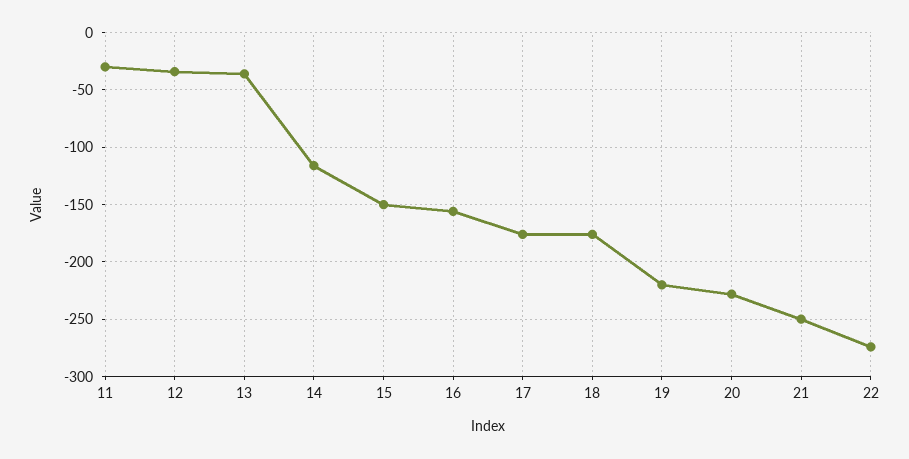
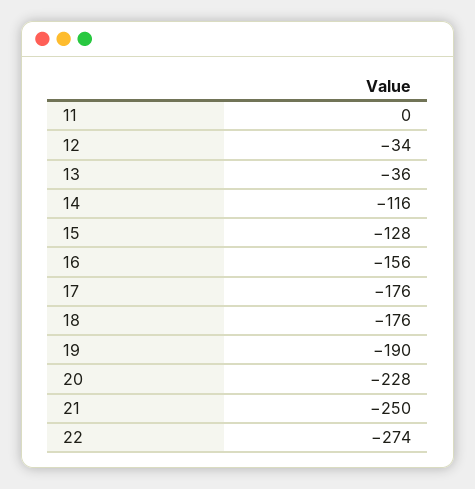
  {
-   "11": -30,
+   "11": 0,
    "12": -34,
    "13": -36,
    "14": -116,
-   "15": -150,
+   "15": -128,
    "16": -156,
    "17": -176,
    "18": -176,
-   "19": -220,
+   "19": -190,
    "20": -228,
    "21": -250,
    "22": -274
  }

